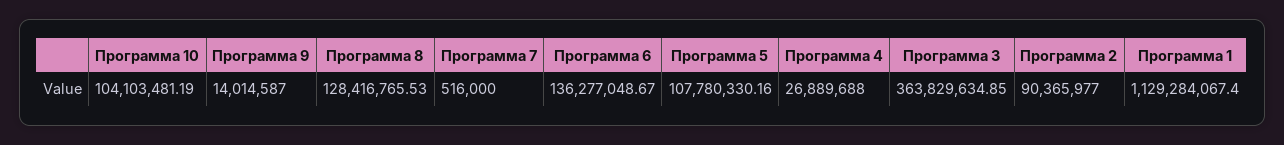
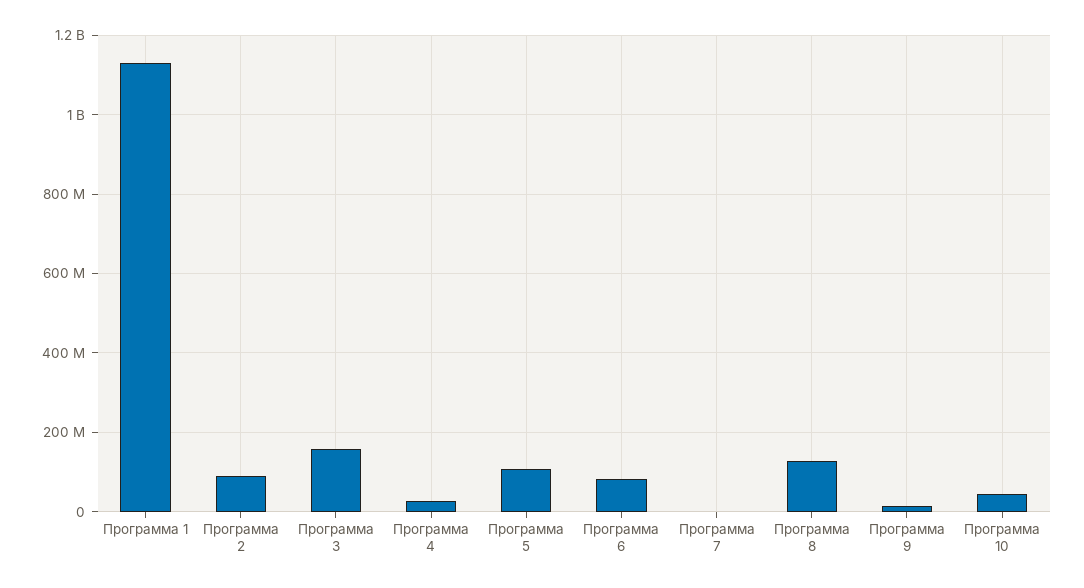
  {
-   "Программа 10": 104103481.19,
+   "Программа 10": 40000000,
    "Программа 9": 14014587,
    "Программа 8": 128416765.53,
    "Программа 7": 516000,
-   "Программа 6": 136277048.67,
+   "Программа 6": 80000000,
    "Программа 5": 107780330.16,
    "Программа 4": 26889688,
-   "Программа 3": 363829634.85,
+   "Программа 3": 160000000,
    "Программа 2": 90365977,
    "Программа 1": 1129284067.4
  }

